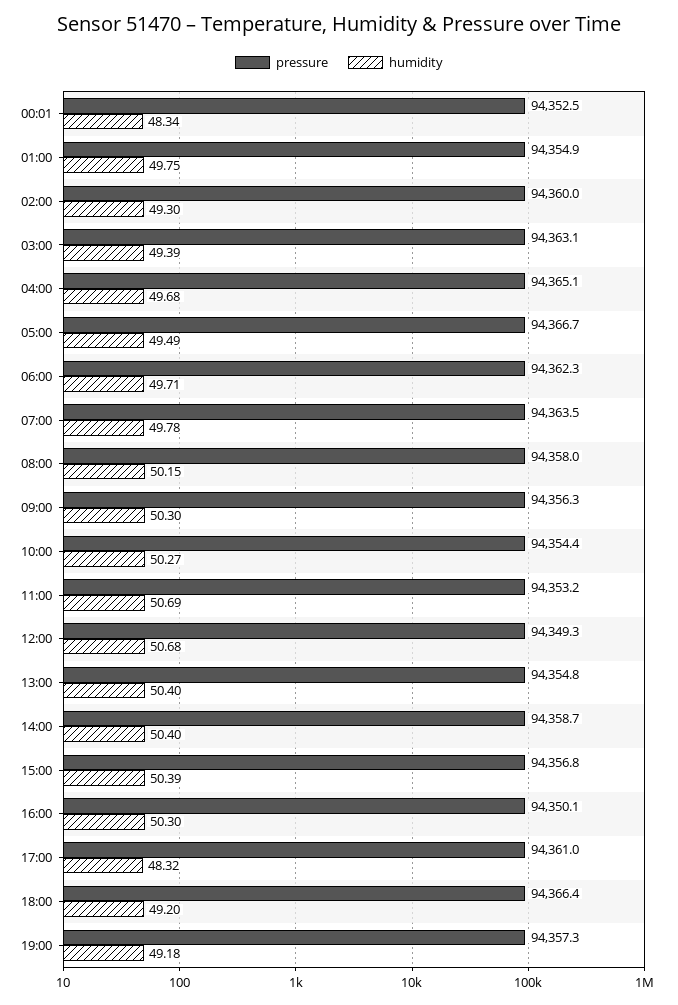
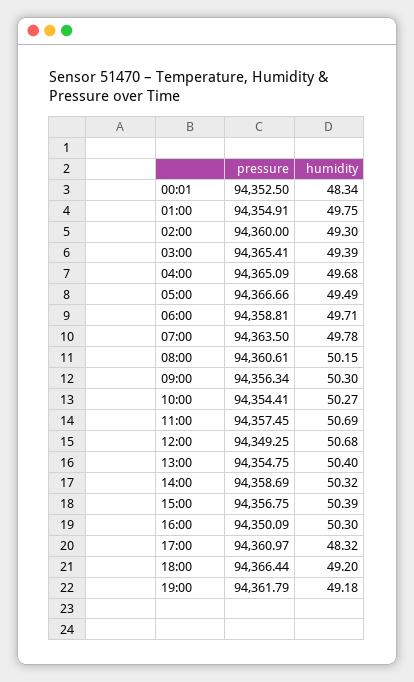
  {
    "pressure": {
      "00:01": 94352.5,
      "01:00": 94354.91,
      "02:00": 94360,
-     "03:00": 94363.1,
+     "03:00": 94365.41,
      "04:00": 94365.09,
      "05:00": 94366.66,
-     "06:00": 94362.3,
+     "06:00": 94358.81,
      "07:00": 94363.5,
-     "08:00": 94358,
+     "08:00": 94360.61,
      "09:00": 94356.34,
      "10:00": 94354.41,
-     "11:00": 94353.2,
+     "11:00": 94357.45,
      "12:00": 94349.25,
      "13:00": 94354.75,
      "14:00": 94358.69,
      "15:00": 94356.75,
      "16:00": 94350.09,
      "17:00": 94360.97,
      "18:00": 94366.44,
-     "19:00": 94357.3
+     "19:00": 94361.79
    },
    "humidity": {
      "00:01": 48.34,
      "01:00": 49.75,
      "02:00": 49.3,
      "03:00": 49.39,
      "04:00": 49.68,
      "05:00": 49.49,
      "06:00": 49.71,
      "07:00": 49.78,
      "08:00": 50.15,
      "09:00": 50.3,
      "10:00": 50.27,
      "11:00": 50.69,
      "12:00": 50.68,
      "13:00": 50.4,
-     "14:00": 50.4,
+     "14:00": 50.32,
      "15:00": 50.39,
      "16:00": 50.3,
      "17:00": 48.32,
      "18:00": 49.2,
      "19:00": 49.18
    }
  }

